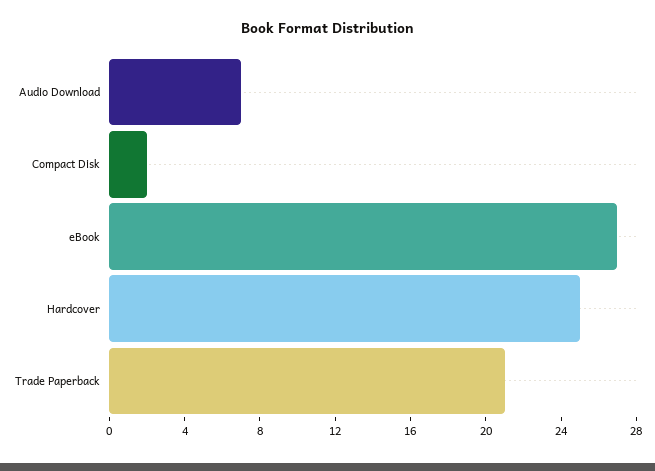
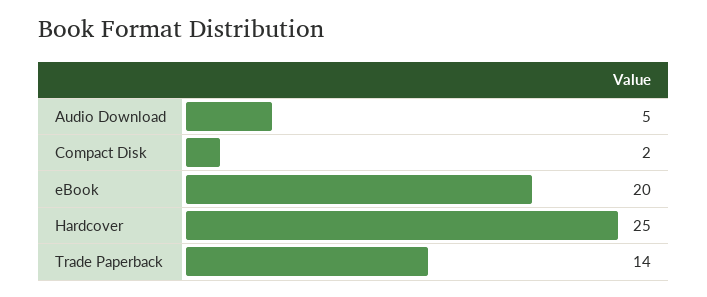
  {
-   "Audio Download": 7,
+   "Audio Download": 5,
    "Compact Disk": 2,
-   "eBook": 27,
+   "eBook": 20,
    "Hardcover": 25,
-   "Trade Paperback": 21
+   "Trade Paperback": 14
  }

